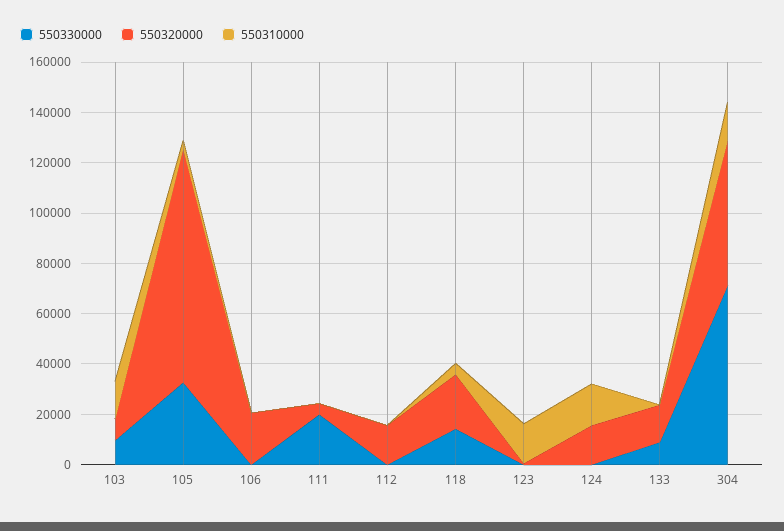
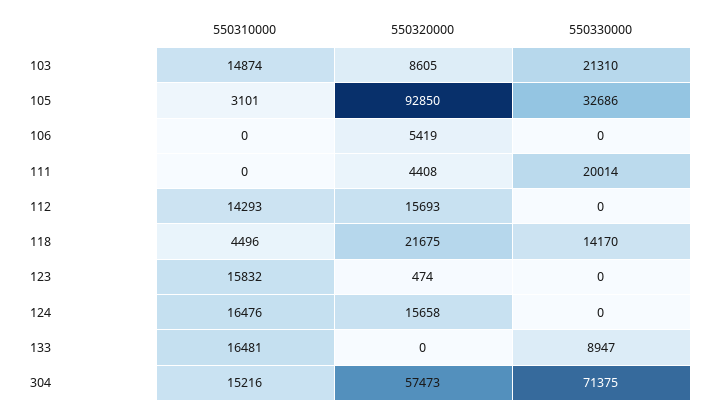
  {
    "550330000": {
-     "103": 10000,
+     "103": 21310,
      "105": 32686,
      "106": 0,
      "111": 20014,
      "112": 0,
      "118": 14170,
      "123": 0,
      "124": 0,
      "133": 8947,
      "304": 71375
    },
    "550320000": {
      "103": 8605,
      "105": 92850,
-     "106": 20000,
+     "106": 5419,
      "111": 4408,
      "112": 15693,
      "118": 21675,
      "123": 474,
      "124": 15658,
-     "133": 15000,
+     "133": 0,
      "304": 57473
    },
    "550310000": {
      "103": 14874,
      "105": 3101,
      "106": 0,
      "111": 0,
-     "112": 0,
+     "112": 14293,
      "118": 4496,
      "123": 15832,
      "124": 16476,
-     "133": 0,
+     "133": 16481,
      "304": 15216
    }
  }

